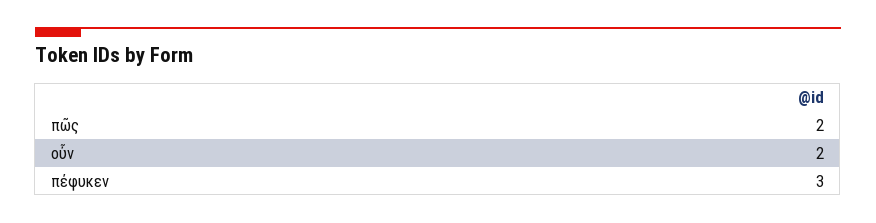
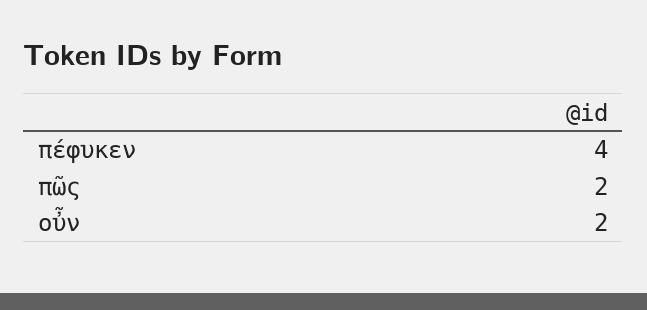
  {
    "πῶς": 2,
    "οὖν": 2,
-   "πέφυκεν": 3
+   "πέφυκεν": 4
  }

